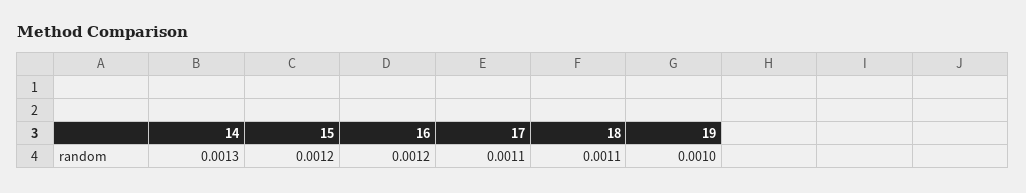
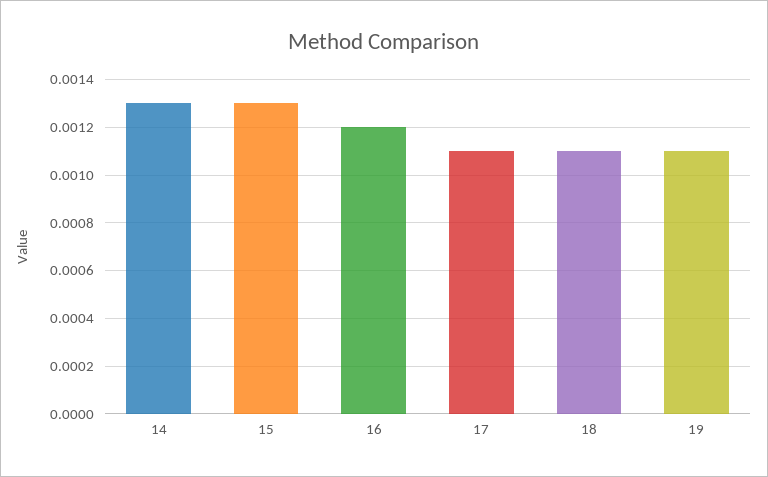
  {
    "14": 0.0013,
-   "15": 0.0012,
+   "15": 0.0013,
    "16": 0.0012,
    "17": 0.0011,
    "18": 0.0011,
-   "19": 0.001
+   "19": 0.0011
  }

